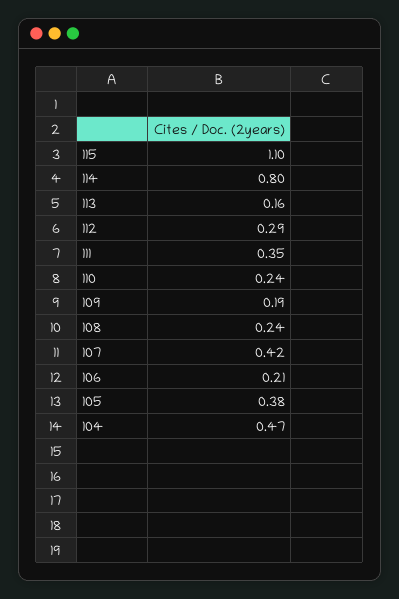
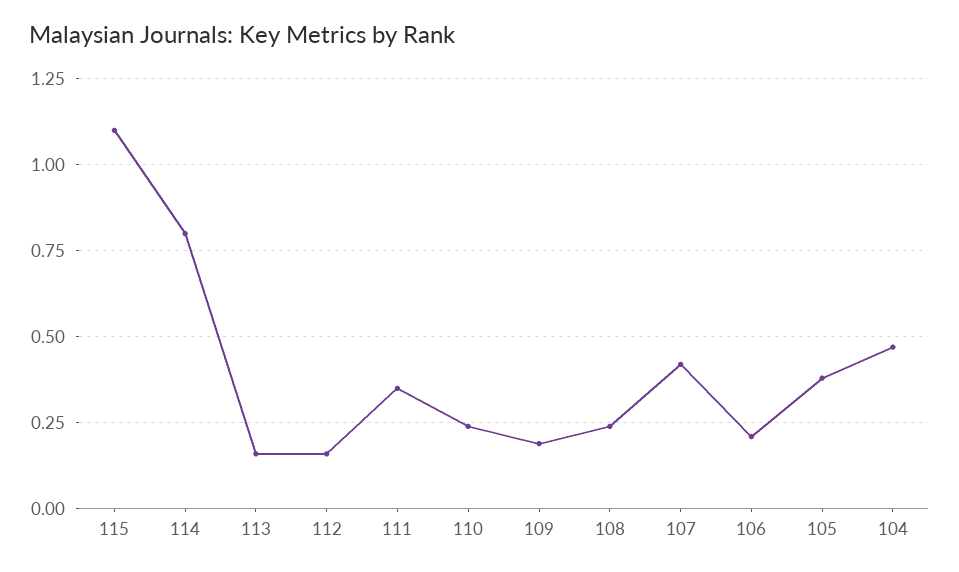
  {
    "115": 1.1,
    "114": 0.8,
    "113": 0.16,
-   "112": 0.29,
+   "112": 0.15,
    "111": 0.35,
    "110": 0.24,
    "109": 0.19,
    "108": 0.24,
    "107": 0.42,
    "106": 0.21,
    "105": 0.38,
    "104": 0.47
  }

